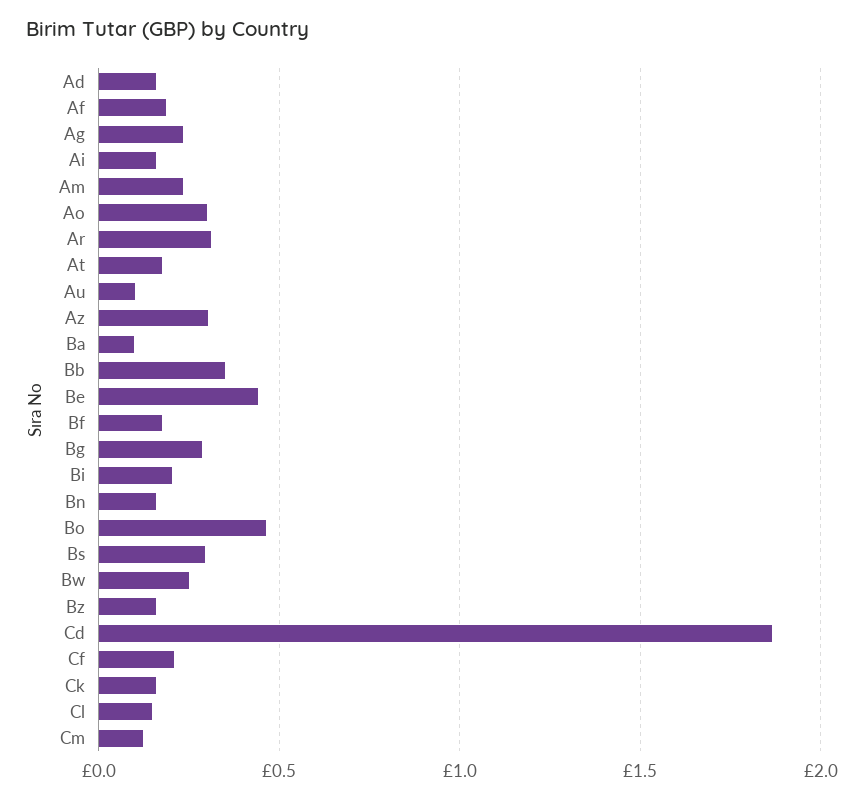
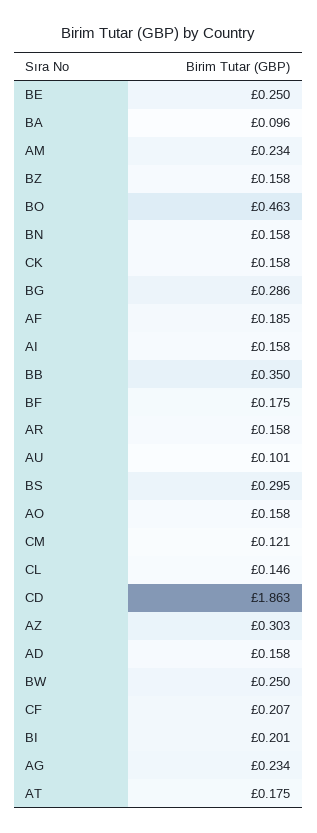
  {
    "Ad": 0.158,
    "Af": 0.185,
    "Ag": 0.234,
    "Ai": 0.158,
    "Am": 0.234,
-   "Ao": 0.3,
+   "Ao": 0.158,
-   "Ar": 0.3,
+   "Ar": 0.158,
    "At": 0.175,
    "Au": 0.101,
    "Az": 0.303,
    "Ba": 0.096,
    "Bb": 0.35,
-   "Be": 0.45,
+   "Be": 0.25,
    "Bf": 0.175,
    "Bg": 0.286,
    "Bi": 0.201,
    "Bn": 0.158,
    "Bo": 0.463,
    "Bs": 0.295,
    "Bw": 0.25,
    "Bz": 0.158,
    "Cd": 1.863,
    "Cf": 0.207,
    "Ck": 0.158,
    "Cl": 0.146,
    "Cm": 0.121
  }

